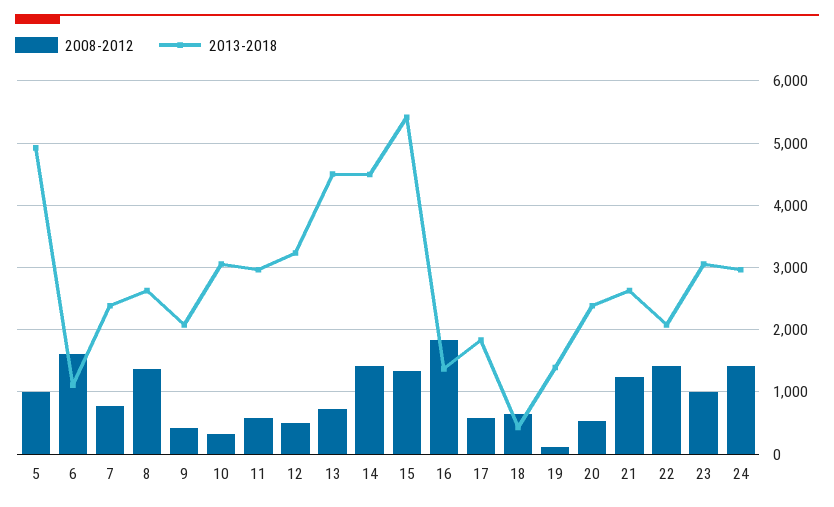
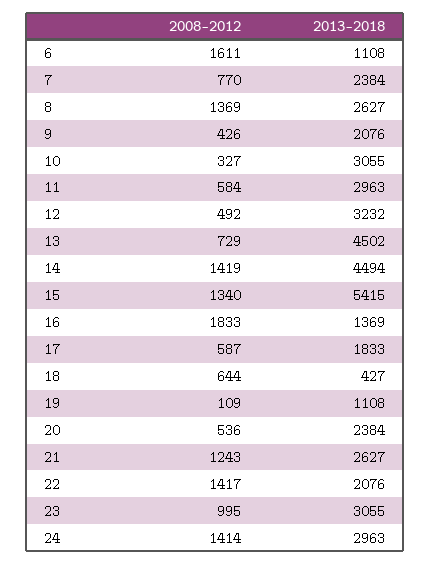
  {
    "2008-2012": {
-     "5": 1000,
      "6": 1611,
      "7": 770,
      "8": 1369,
      "9": 426,
      "10": 327,
      "11": 584,
      "12": 492,
      "13": 729,
      "14": 1419,
      "15": 1340,
      "16": 1833,
      "17": 587,
      "18": 644,
      "19": 109,
      "20": 536,
      "21": 1243,
      "22": 1417,
      "23": 995,
      "24": 1414
    },
    "2013-2018": {
-     "5": 4900,
      "6": 1108,
      "7": 2384,
      "8": 2627,
      "9": 2076,
      "10": 3055,
      "11": 2963,
      "12": 3232,
      "13": 4502,
      "14": 4494,
      "15": 5415,
      "16": 1369,
      "17": 1833,
      "18": 427,
-     "19": 1400,
+     "19": 1108,
      "20": 2384,
      "21": 2627,
      "22": 2076,
      "23": 3055,
      "24": 2963
    }
  }

